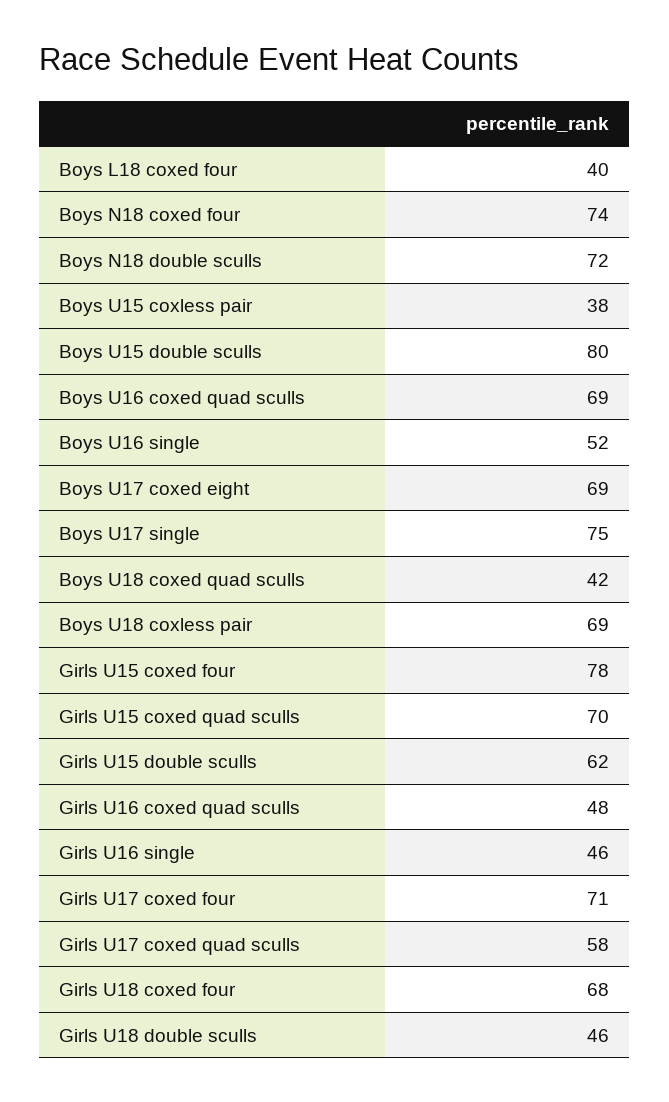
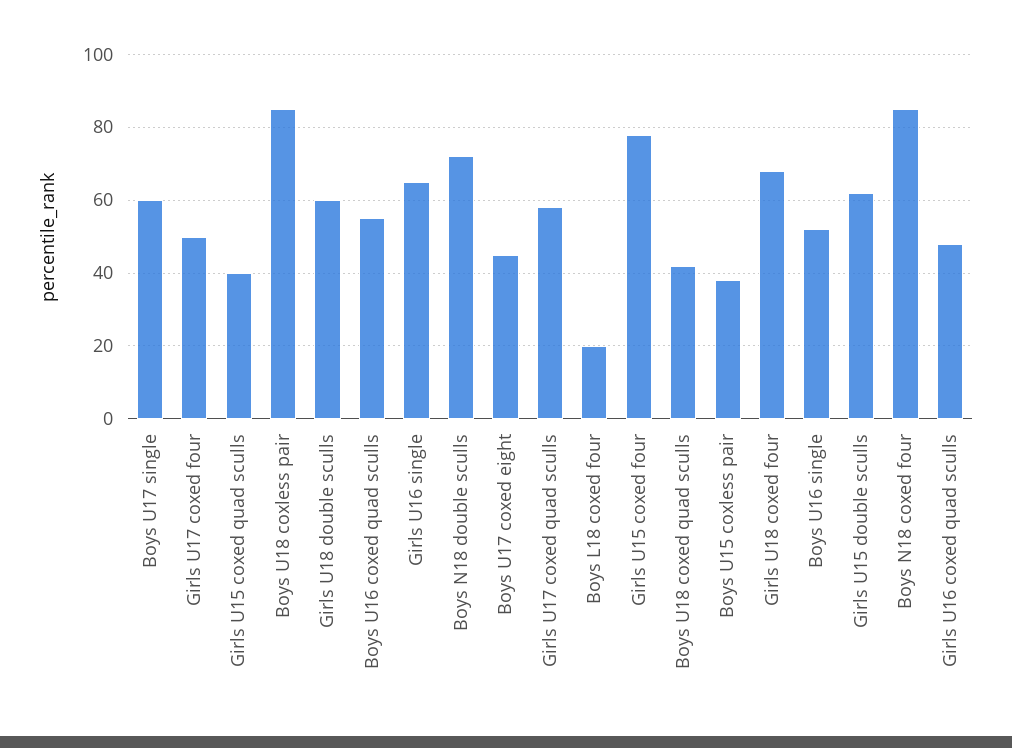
  {
-   "Boys L18 coxed four": 40,
+   "Boys L18 coxed four": 20,
-   "Boys N18 coxed four": 74,
+   "Boys N18 coxed four": 85,
    "Boys N18 double sculls": 72,
    "Boys U15 coxless pair": 38,
-   "Boys U15 double sculls": 80,
-   "Boys U16 coxed quad sculls": 69,
+   "Boys U16 coxed quad sculls": 55,
    "Boys U16 single": 52,
-   "Boys U17 coxed eight": 69,
+   "Boys U17 coxed eight": 45,
-   "Boys U17 single": 75,
+   "Boys U17 single": 60,
    "Boys U18 coxed quad sculls": 42,
-   "Boys U18 coxless pair": 69,
+   "Boys U18 coxless pair": 85,
    "Girls U15 coxed four": 78,
-   "Girls U15 coxed quad sculls": 70,
+   "Girls U15 coxed quad sculls": 40,
    "Girls U15 double sculls": 62,
    "Girls U16 coxed quad sculls": 48,
-   "Girls U16 single": 46,
+   "Girls U16 single": 65,
-   "Girls U17 coxed four": 71,
+   "Girls U17 coxed four": 50,
    "Girls U17 coxed quad sculls": 58,
    "Girls U18 coxed four": 68,
-   "Girls U18 double sculls": 46
+   "Girls U18 double sculls": 60
  }

